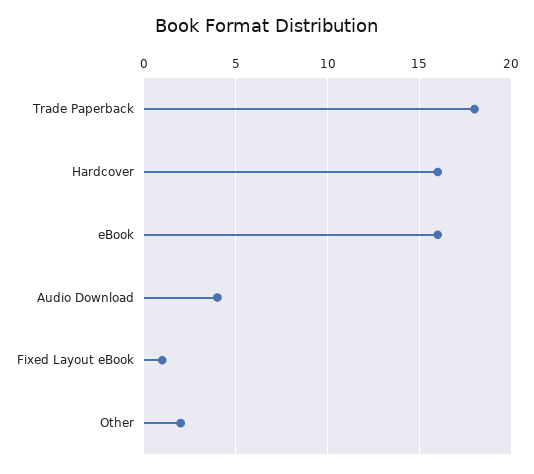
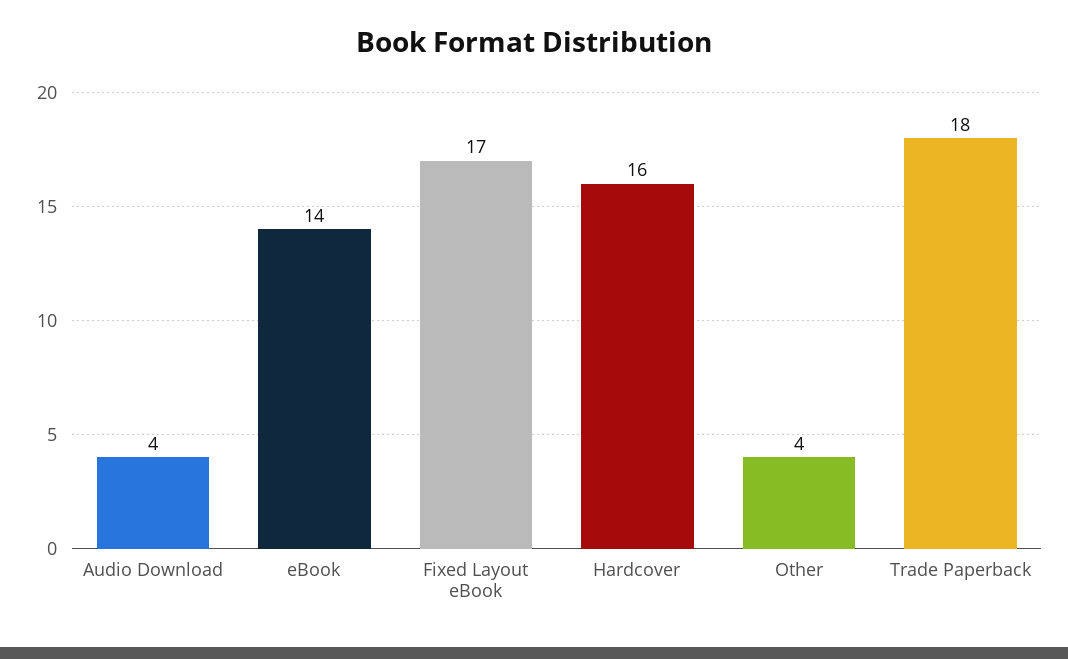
  {
    "Trade Paperback": 18,
    "Hardcover": 16,
-   "eBook": 16,
+   "eBook": 14,
    "Audio Download": 4,
-   "Fixed Layout eBook": 1,
+   "Fixed Layout eBook": 17,
-   "Other": 2
+   "Other": 4
  }

